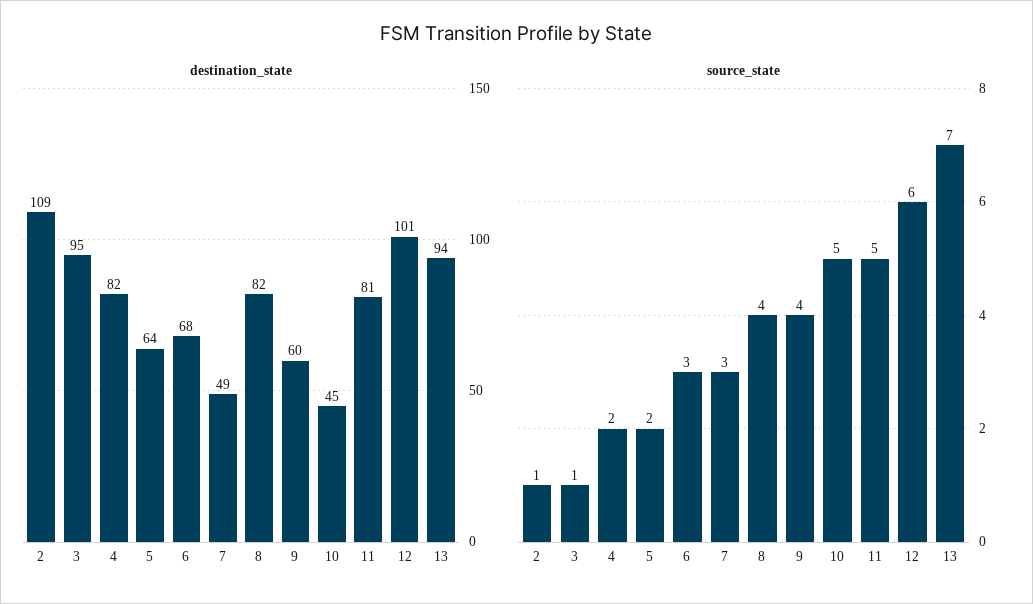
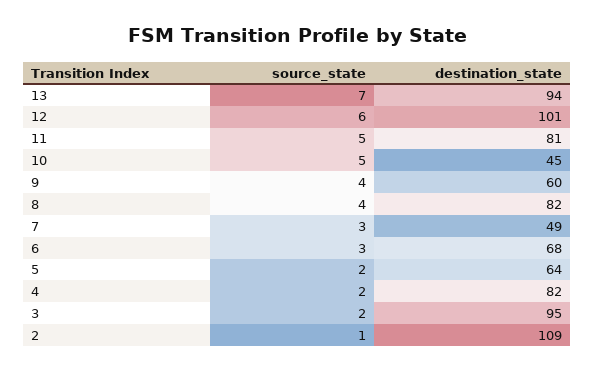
  {
    "destination_state": {
      "2": 109,
      "3": 95,
      "4": 82,
      "5": 64,
      "6": 68,
      "7": 49,
      "8": 82,
      "9": 60,
      "10": 45,
      "11": 81,
      "12": 101,
      "13": 94
    },
    "source_state": {
      "2": 1,
-     "3": 1,
+     "3": 2,
      "4": 2,
      "5": 2,
      "6": 3,
      "7": 3,
      "8": 4,
      "9": 4,
      "10": 5,
      "11": 5,
      "12": 6,
      "13": 7
    }
  }

